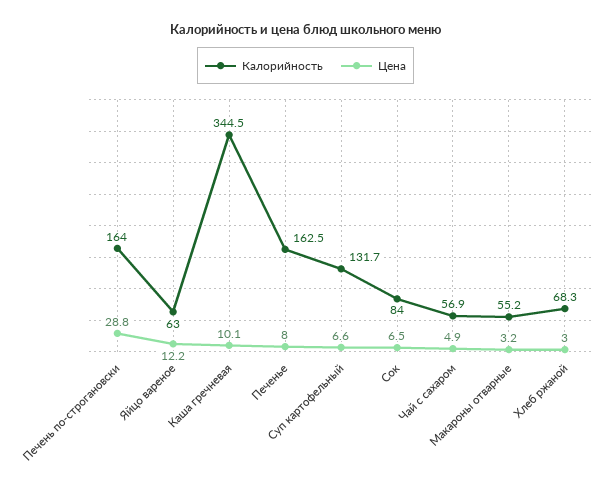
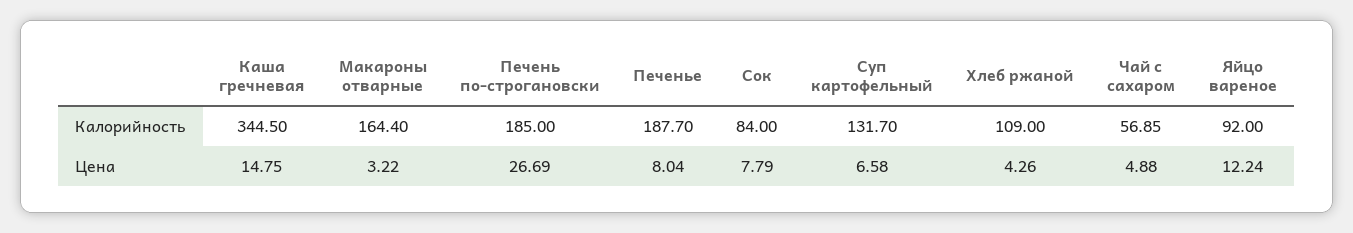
  {
    "Калорийность": {
-     "Печень по-строгановски": 164,
+     "Печень по-строгановски": 185,
-     "Яйцо вареное": 63,
+     "Яйцо вареное": 92,
      "Каша гречневая": 344.5,
-     "Печенье": 162.5,
+     "Печенье": 187.7,
      "Суп картофельный": 131.7,
      "Сок": 84,
      "Чай с сахаром": 56.85,
-     "Макароны отварные": 55.2,
+     "Макароны отварные": 164.4,
-     "Хлеб ржаной": 68.3
+     "Хлеб ржаной": 109
    },
    "Цена": {
-     "Печень по-строгановски": 28.8,
+     "Печень по-строгановски": 26.69,
      "Яйцо вареное": 12.24,
-     "Каша гречневая": 10.1,
+     "Каша гречневая": 14.75,
      "Печенье": 8.04,
      "Суп картофельный": 6.58,
-     "Сок": 6.5,
+     "Сок": 7.79,
      "Чай с сахаром": 4.88,
      "Макароны отварные": 3.22,
-     "Хлеб ржаной": 3
+     "Хлеб ржаной": 4.26
    }
  }

